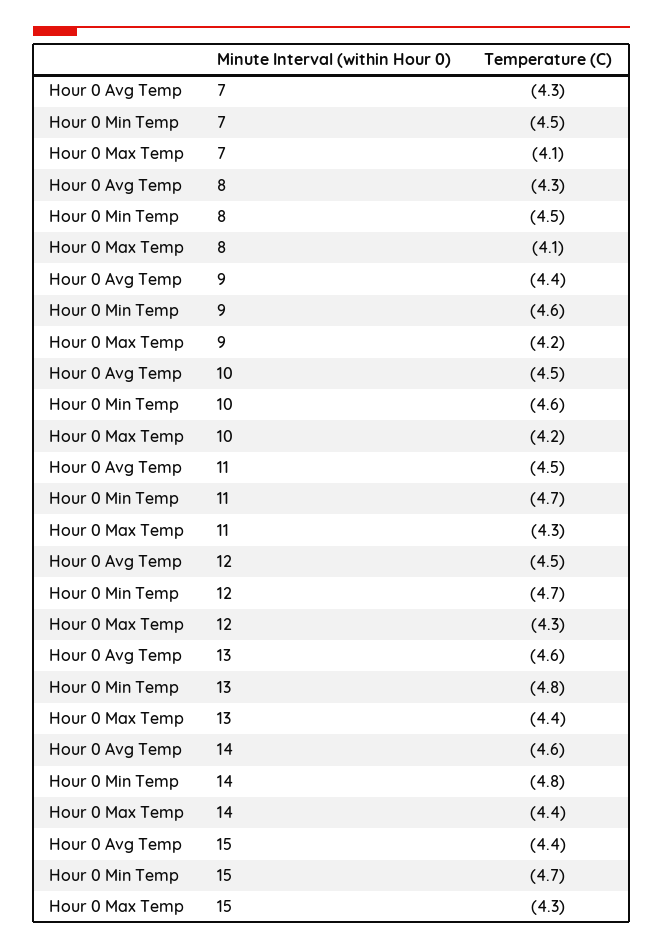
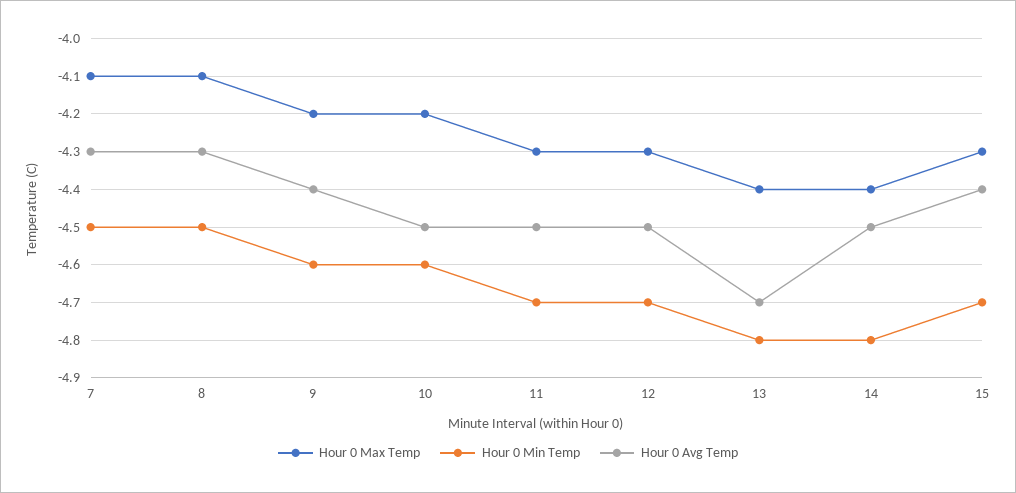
  {
    "Hour 0 Avg Temp": {
      "7": -4.3,
      "8": -4.3,
      "9": -4.4,
      "10": -4.5,
      "11": -4.5,
      "12": -4.5,
-     "13": -4.6,
+     "13": -4.7,
-     "14": -4.6,
+     "14": -4.5,
      "15": -4.4
    },
    "Hour 0 Min Temp": {
      "7": -4.5,
      "8": -4.5,
      "9": -4.6,
      "10": -4.6,
      "11": -4.7,
      "12": -4.7,
      "13": -4.8,
      "14": -4.8,
      "15": -4.7
    },
    "Hour 0 Max Temp": {
      "7": -4.1,
      "8": -4.1,
      "9": -4.2,
      "10": -4.2,
      "11": -4.3,
      "12": -4.3,
      "13": -4.4,
      "14": -4.4,
      "15": -4.3
    }
  }

